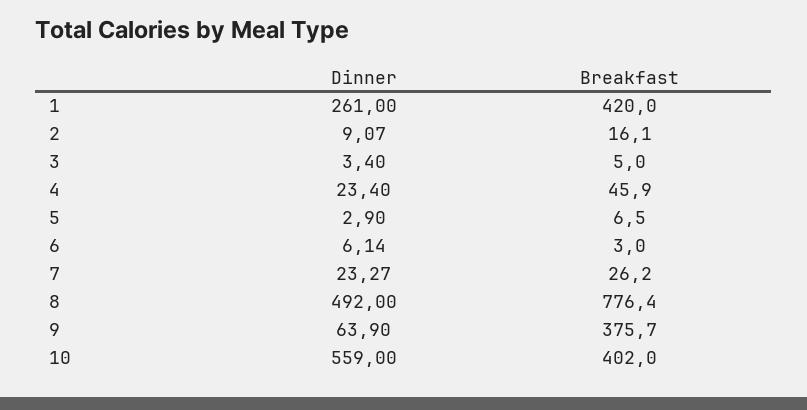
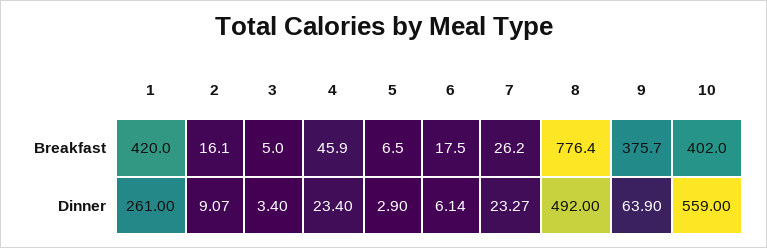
  {
    "Dinner": {
      "1": 261,
      "2": 9.07,
      "3": 3.4,
      "4": 23.4,
      "5": 2.9,
      "6": 6.14,
      "7": 23.27,
      "8": 492,
      "9": 63.9,
      "10": 559
    },
    "Breakfast": {
      "1": 420,
      "2": 16.1,
      "3": 5,
      "4": 45.9,
      "5": 6.5,
-     "6": 3,
+     "6": 17.5,
      "7": 26.2,
      "8": 776.4,
      "9": 375.7,
      "10": 402
    }
  }

